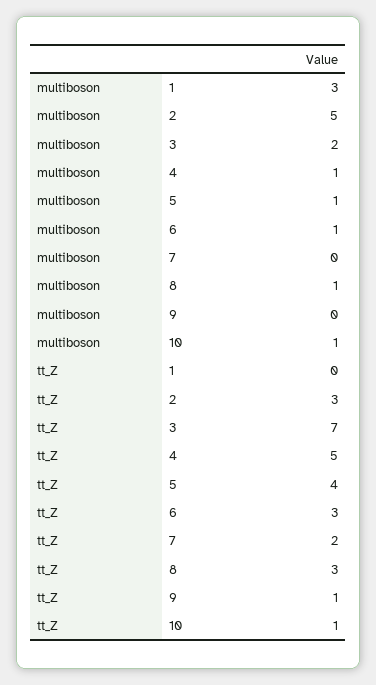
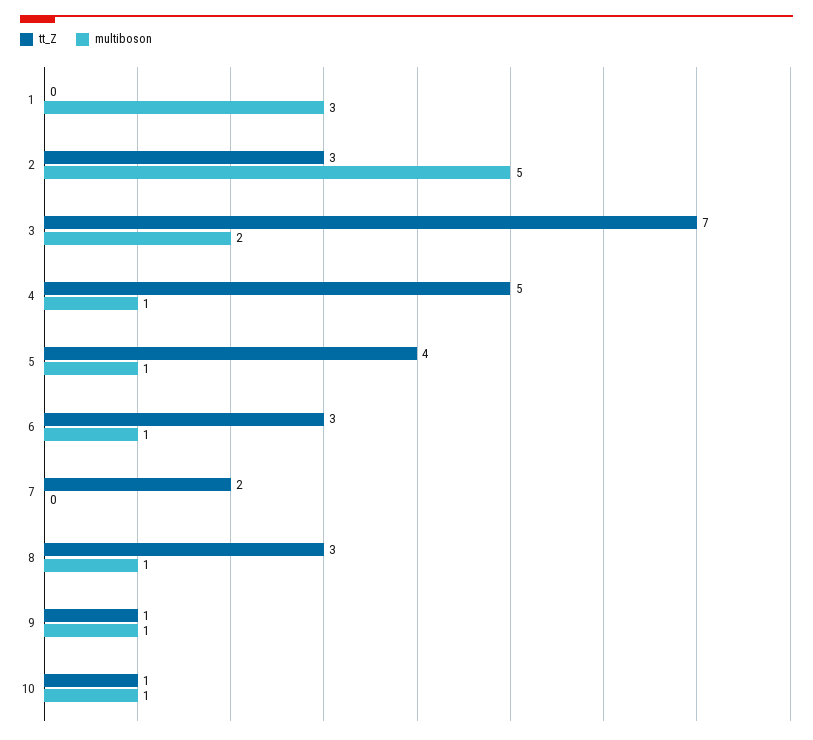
  {
    "multiboson": {
      "1": 3,
      "2": 5,
      "3": 2,
      "4": 1,
      "5": 1,
      "6": 1,
      "7": 0,
      "8": 1,
-     "9": 0,
+     "9": 1,
      "10": 1
    },
    "tt_Z": {
      "1": 0,
      "2": 3,
      "3": 7,
      "4": 5,
      "5": 4,
      "6": 3,
      "7": 2,
      "8": 3,
      "9": 1,
      "10": 1
    }
  }

